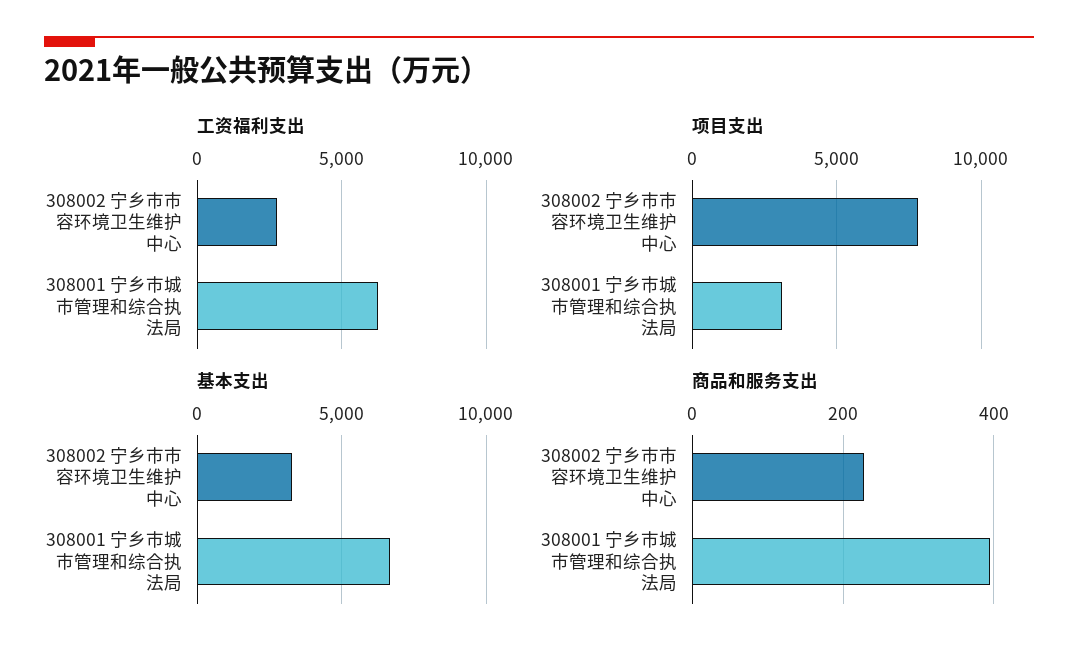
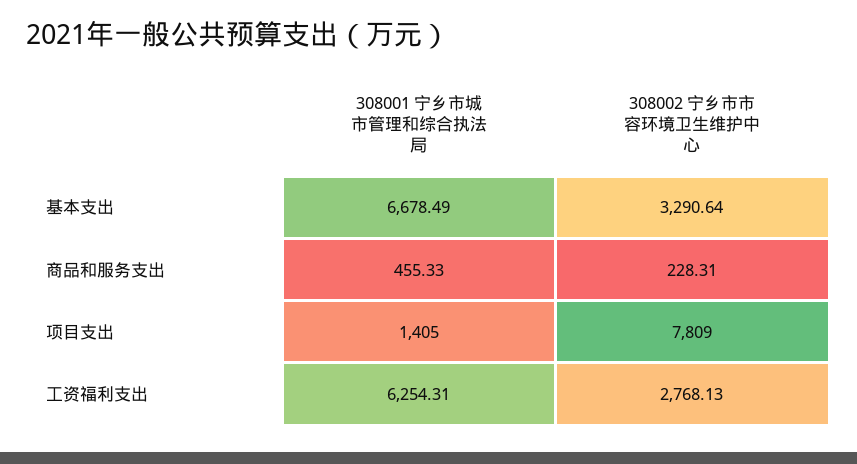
  {
    "工资福利支出": {
      "308002 宁乡市市容环境卫生维护中心": 2768.13,
      "308001 宁乡市城市管理和综合执法局": 6254.31
    },
    "项目支出": {
      "308002 宁乡市市容环境卫生维护中心": 7809,
-     "308001 宁乡市城市管理和综合执法局": 3000
+     "308001 宁乡市城市管理和综合执法局": 1405
    },
    "基本支出": {
      "308002 宁乡市市容环境卫生维护中心": 3290.64,
      "308001 宁乡市城市管理和综合执法局": 6678.49
    },
    "商品和服务支出": {
      "308002 宁乡市市容环境卫生维护中心": 228.31,
-     "308001 宁乡市城市管理和综合执法局": 400
+     "308001 宁乡市城市管理和综合执法局": 455.33
    }
  }

